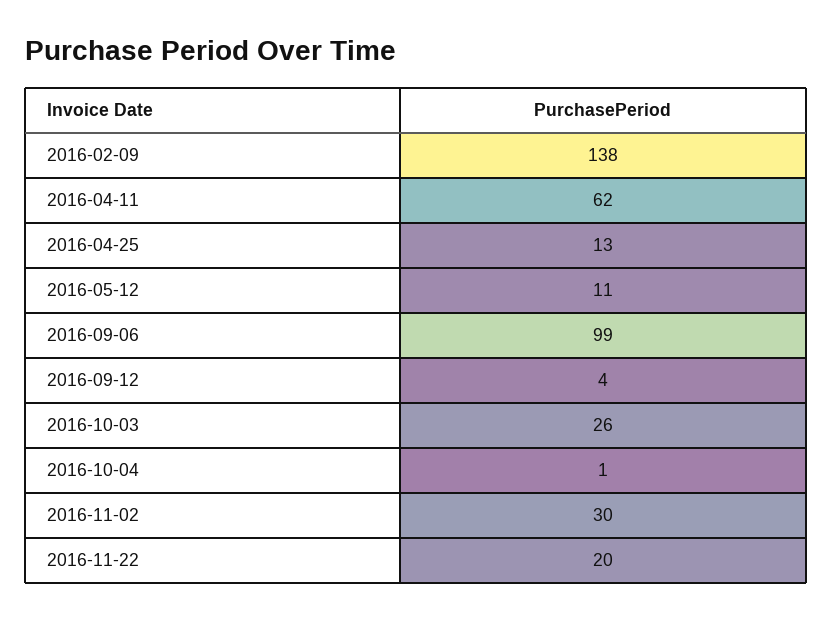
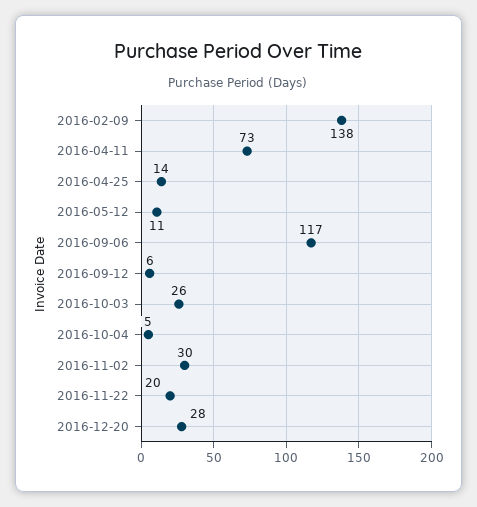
  {
    "2016-02-09": 138,
-   "2016-04-11": 62,
+   "2016-04-11": 73,
-   "2016-04-25": 13,
+   "2016-04-25": 14,
    "2016-05-12": 11,
-   "2016-09-06": 99,
+   "2016-09-06": 117,
-   "2016-09-12": 4,
+   "2016-09-12": 6,
    "2016-10-03": 26,
-   "2016-10-04": 1,
+   "2016-10-04": 5,
    "2016-11-02": 30,
-   "2016-11-22": 20
+   "2016-11-22": 20,
+   "2016-12-20": 28
  }

